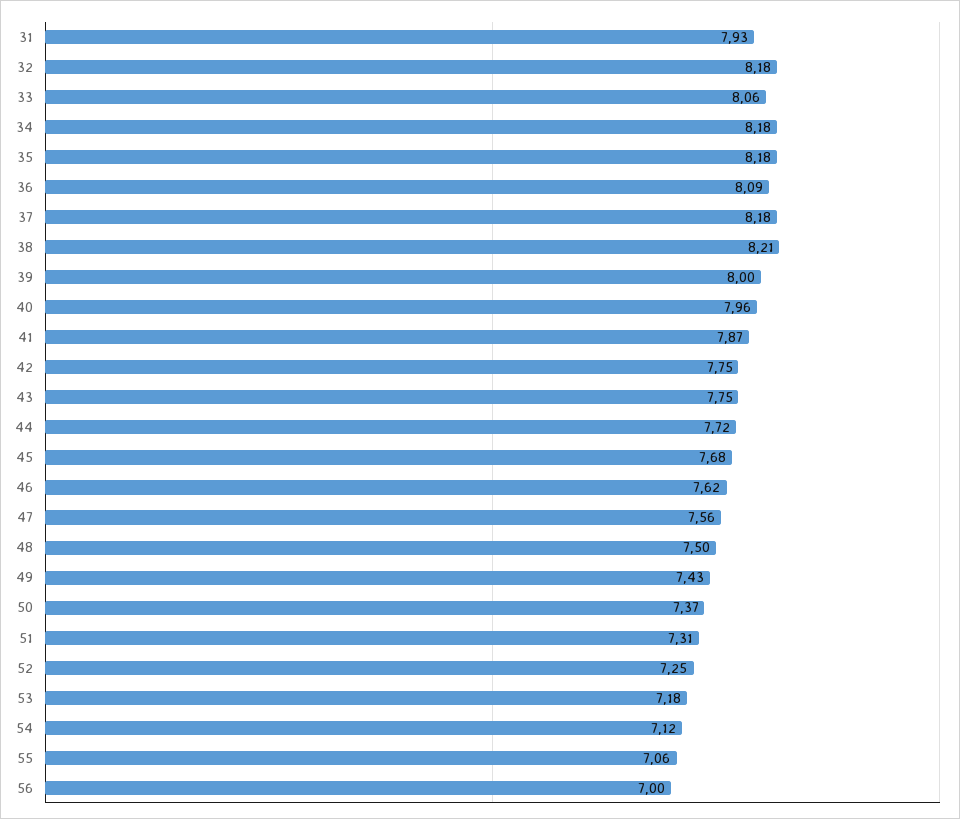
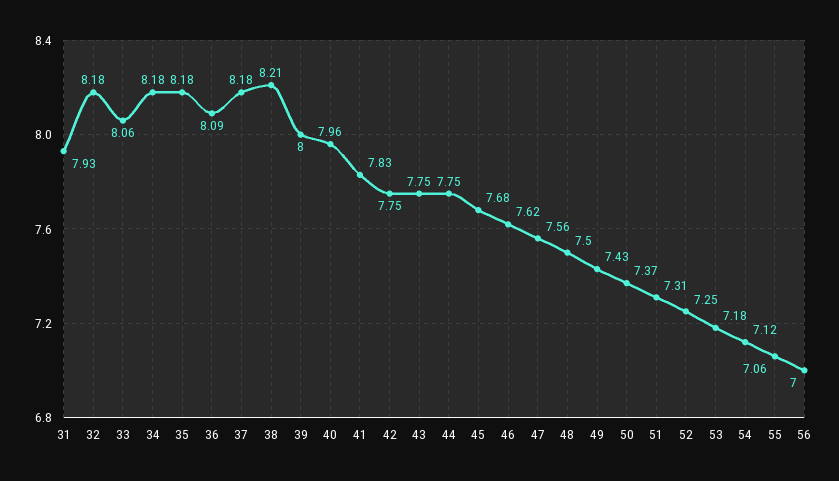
  {
    "31": 7.93,
    "32": 8.18,
    "33": 8.06,
    "34": 8.18,
    "35": 8.18,
    "36": 8.09,
    "37": 8.18,
    "38": 8.21,
    "39": 8,
    "40": 7.96,
-   "41": 7.87,
+   "41": 7.83,
    "42": 7.75,
    "43": 7.75,
-   "44": 7.72,
+   "44": 7.75,
    "45": 7.68,
    "46": 7.62,
    "47": 7.56,
    "48": 7.5,
    "49": 7.43,
    "50": 7.37,
    "51": 7.31,
    "52": 7.25,
    "53": 7.18,
    "54": 7.12,
    "55": 7.06,
    "56": 7
  }

